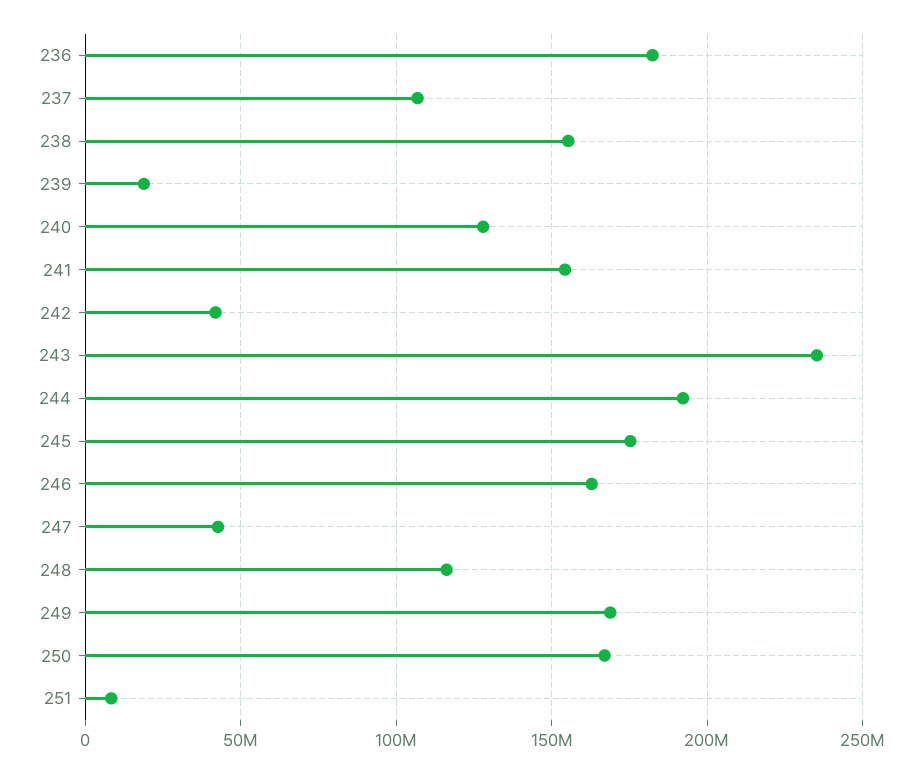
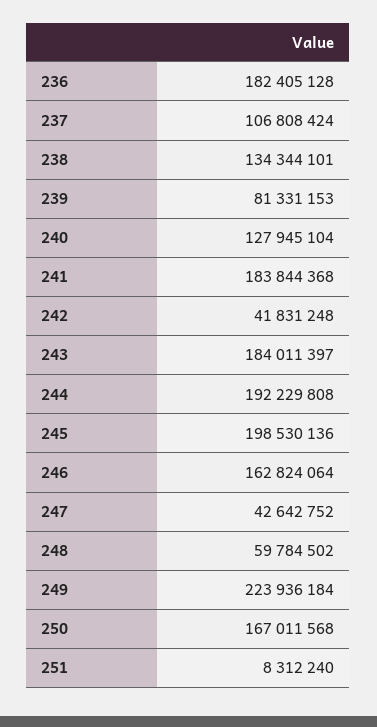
  {
    "236": 182405128,
    "237": 106808424,
-   "238": 155000000,
+   "238": 134344101,
-   "239": 20000000,
+   "239": 81331153,
    "240": 127945104,
-   "241": 155000000,
+   "241": 183844368,
    "242": 41831248,
-   "243": 235000000,
+   "243": 184011397,
    "244": 192229808,
-   "245": 175000000,
+   "245": 198530136,
    "246": 162824064,
    "247": 42642752,
-   "248": 115000000,
+   "248": 59784502,
-   "249": 170000000,
+   "249": 223936184,
    "250": 167011568,
    "251": 8312240
  }

